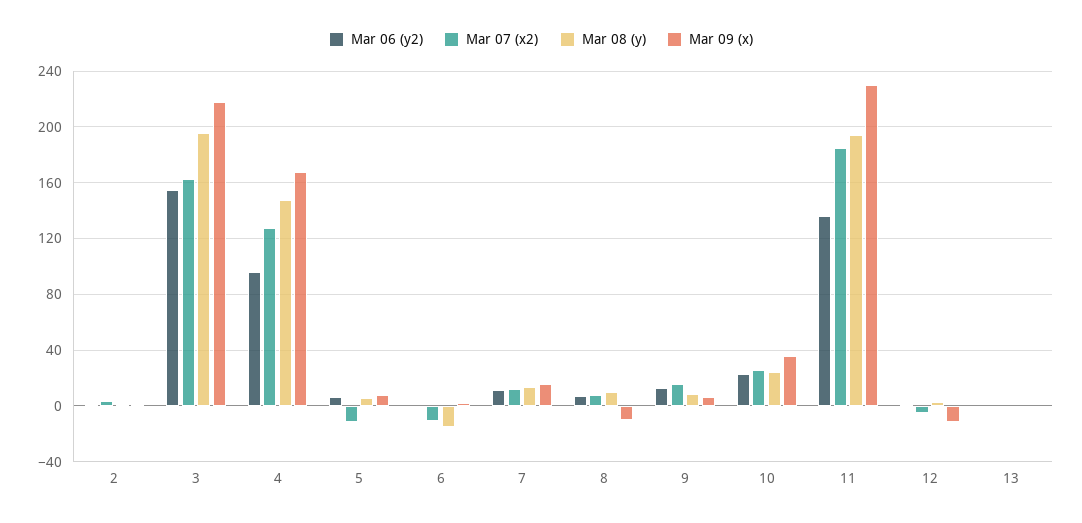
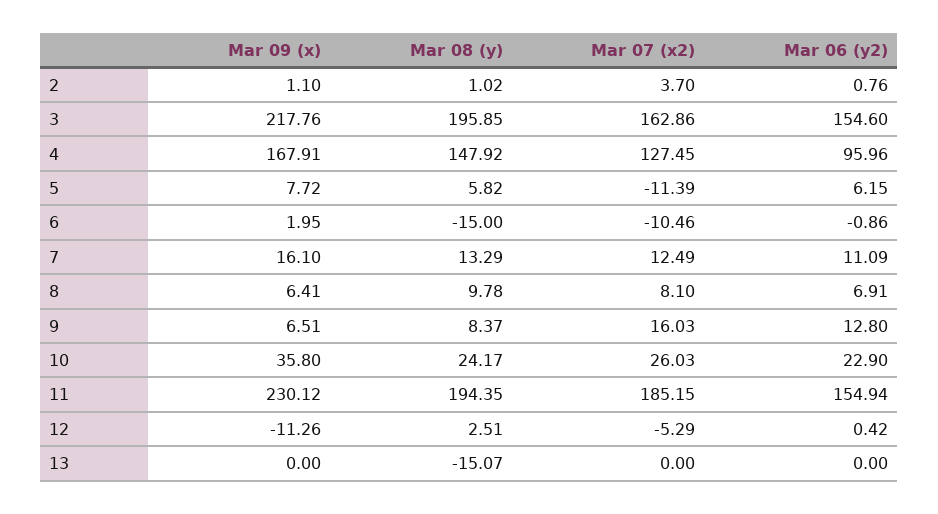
  {
    "Mar 06 (y2)": {
      "2": 0.76,
      "3": 154.6,
      "4": 95.96,
      "5": 6.15,
      "6": -0.86,
      "7": 11.09,
      "8": 6.91,
      "9": 12.8,
      "10": 22.9,
-     "11": 135,
+     "11": 154.94,
      "12": 0.42,
      "13": 0
    },
    "Mar 07 (x2)": {
      "2": 3.7,
      "3": 162.86,
      "4": 127.45,
      "5": -11.39,
      "6": -10.46,
      "7": 12.49,
      "8": 8.1,
      "9": 16.03,
      "10": 26.03,
      "11": 185.15,
      "12": -5.29,
      "13": 0
    },
    "Mar 08 (y)": {
      "2": 1.02,
      "3": 195.85,
      "4": 147.92,
      "5": 5.82,
      "6": -15,
      "7": 13.29,
      "8": 9.78,
      "9": 8.37,
      "10": 24.17,
      "11": 194.35,
      "12": 2.51,
-     "13": 0
+     "13": -15.07
    },
    "Mar 09 (x)": {
      "2": 1.1,
      "3": 217.76,
      "4": 167.91,
      "5": 7.72,
      "6": 1.95,
      "7": 16.1,
-     "8": -10,
+     "8": 6.41,
      "9": 6.51,
      "10": 35.8,
      "11": 230.12,
      "12": -11.26,
      "13": 0
    }
  }

